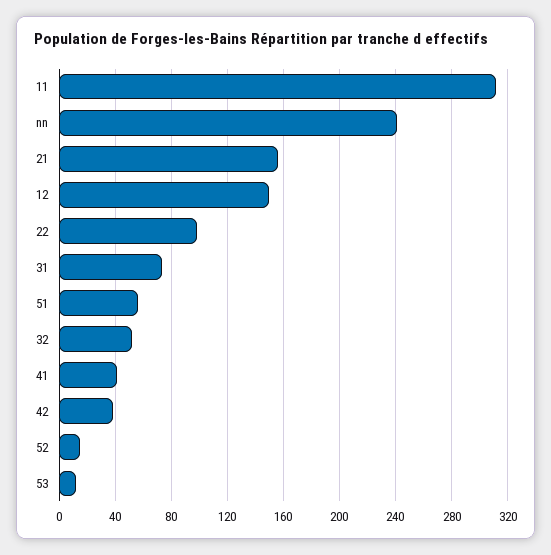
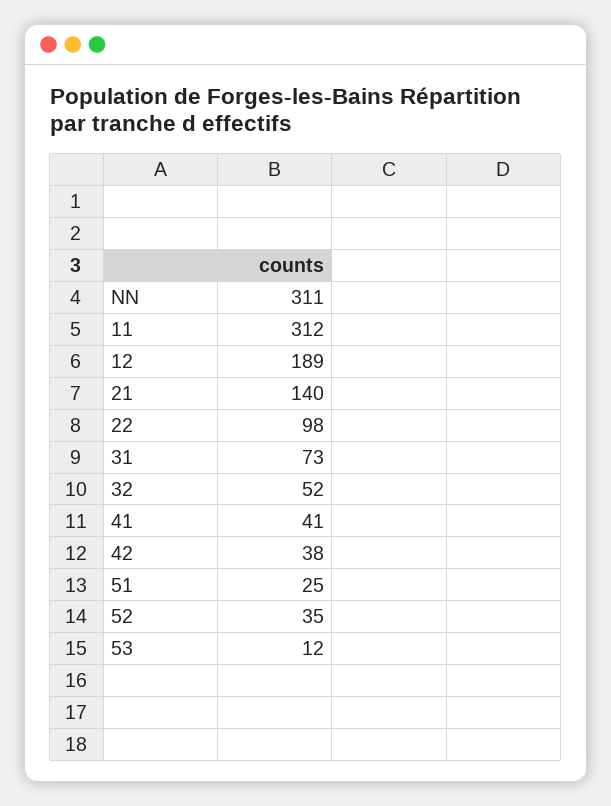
  {
    "11": 312,
-   "nn": 240,
+   "nn": 311,
-   "21": 155,
+   "21": 140,
-   "12": 150,
+   "12": 189,
    "22": 98,
    "31": 73,
-   "51": 55,
+   "51": 25,
    "32": 52,
    "41": 41,
    "42": 38,
-   "52": 15,
+   "52": 35,
    "53": 12
  }

